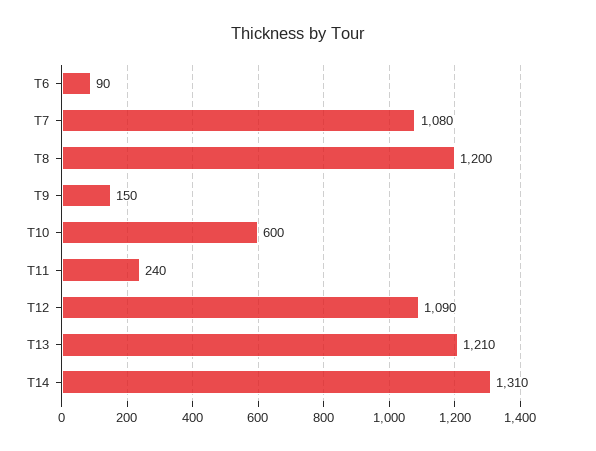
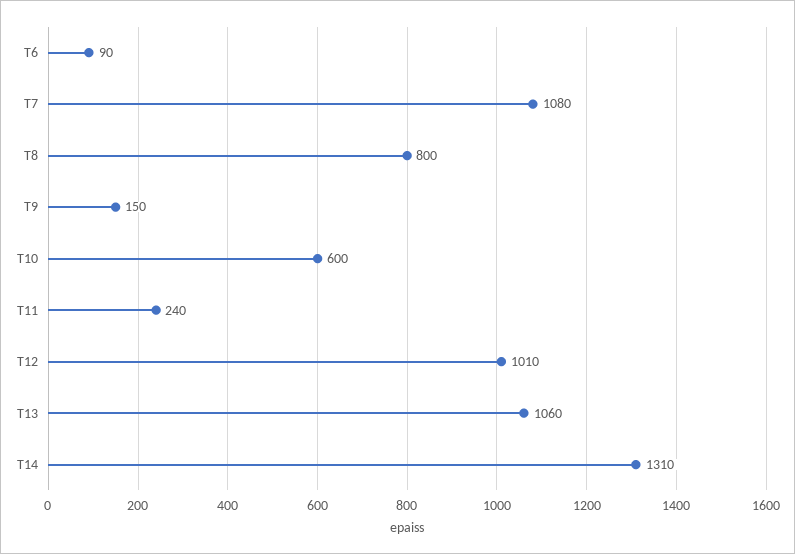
  {
    "T6": 90,
    "T7": 1080,
-   "T8": 1200,
+   "T8": 800,
    "T9": 150,
    "T10": 600,
    "T11": 240,
-   "T12": 1090,
+   "T12": 1010,
-   "T13": 1210,
+   "T13": 1060,
    "T14": 1310
  }

